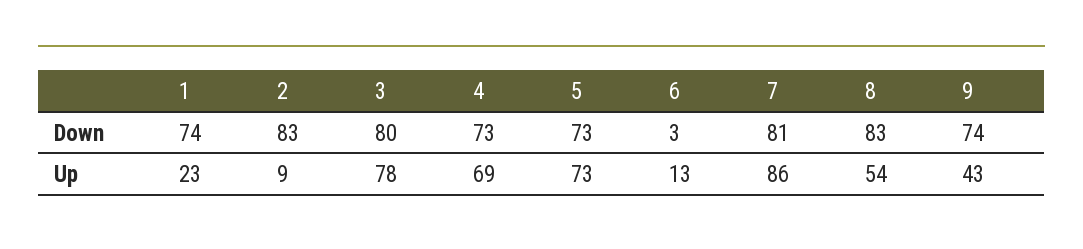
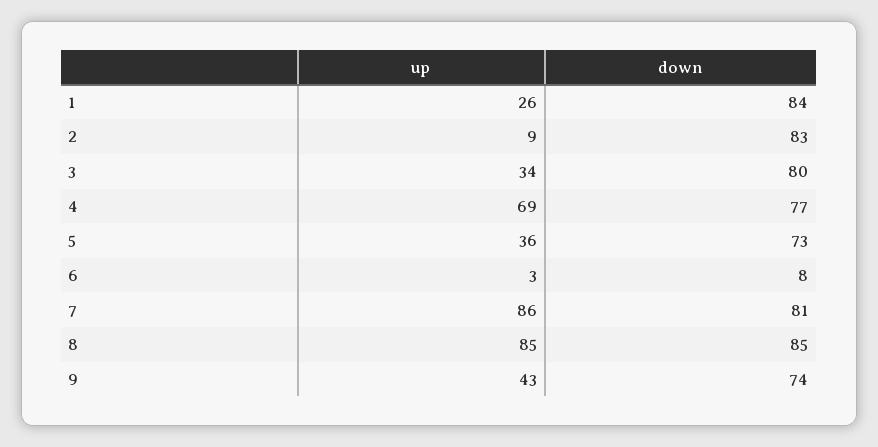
  {
    "1": {
-     "Down": 74,
+     "Down": 84,
-     "Up": 23
+     "Up": 26
    },
    "2": {
      "Down": 83,
      "Up": 9
    },
    "3": {
      "Down": 80,
-     "Up": 78
+     "Up": 34
    },
    "4": {
-     "Down": 73,
+     "Down": 77,
      "Up": 69
    },
    "5": {
      "Down": 73,
-     "Up": 73
+     "Up": 36
    },
    "6": {
-     "Down": 3,
+     "Down": 8,
-     "Up": 13
+     "Up": 3
    },
    "7": {
      "Down": 81,
      "Up": 86
    },
    "8": {
-     "Down": 83,
+     "Down": 85,
-     "Up": 54
+     "Up": 85
    },
    "9": {
      "Down": 74,
      "Up": 43
    }
  }

